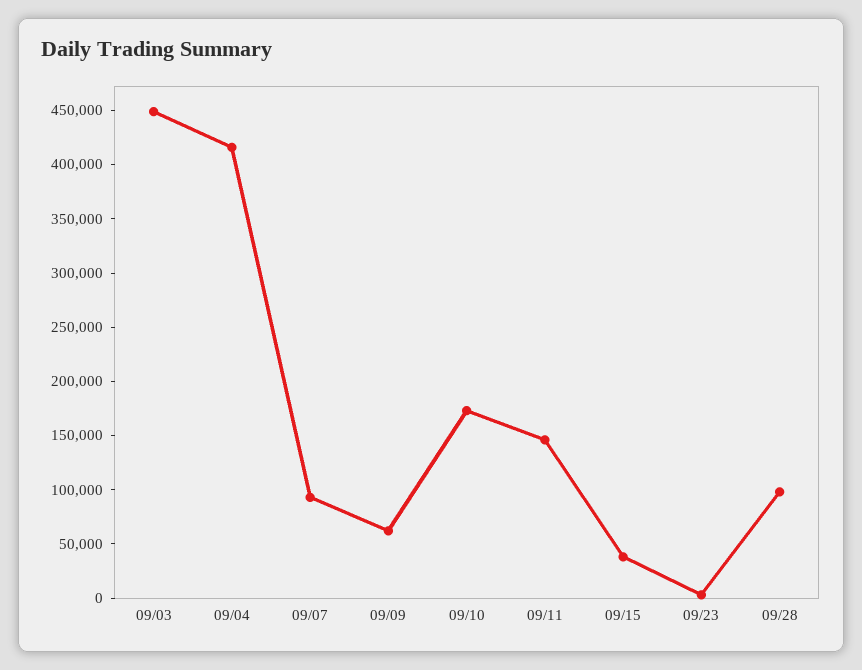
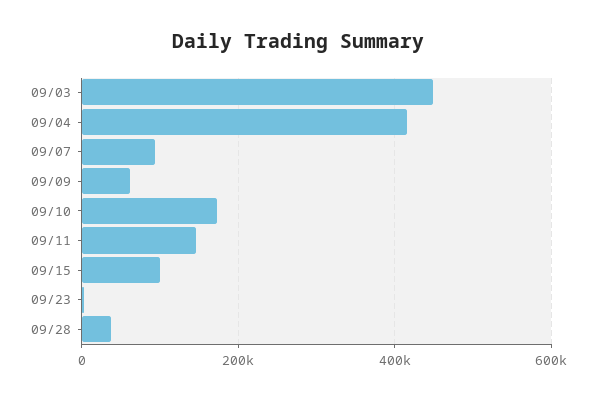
  {
    "09/03": 450000,
    "09/04": 420000,
    "09/07": 90000,
    "09/09": 60000,
    "09/10": 170000,
    "09/11": 150000,
-   "09/15": 40000,
+   "09/15": 100000,
    "09/23": 0,
-   "09/28": 100000
+   "09/28": 40000
  }

